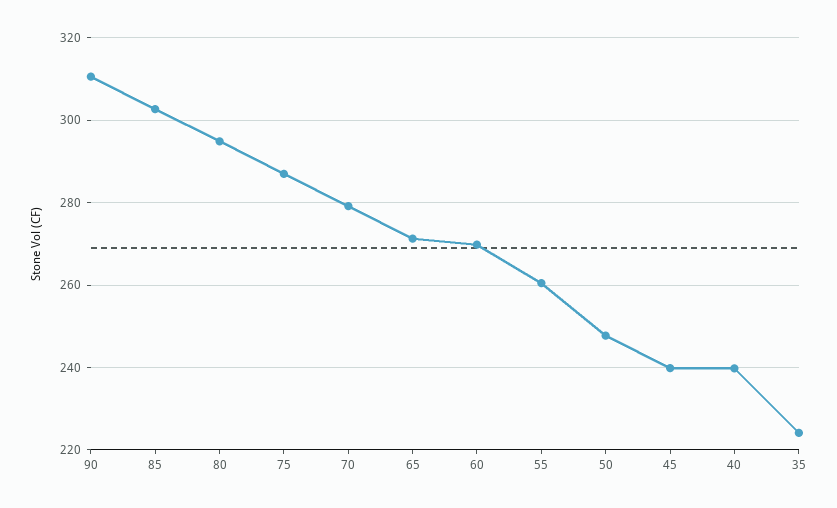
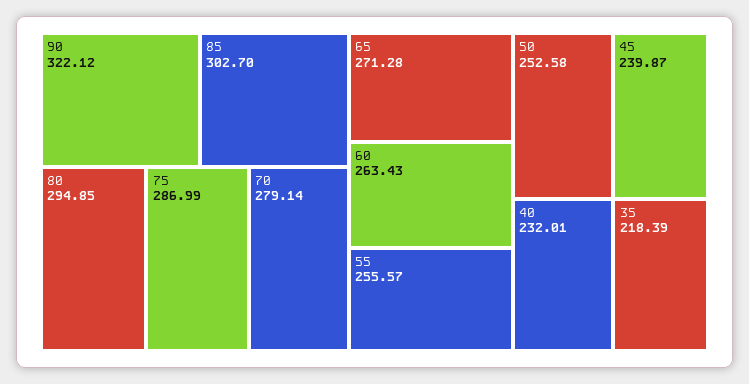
  {
-   "90": 310,
+   "90": 322.12,
    "85": 302.7,
    "80": 294.85,
    "75": 286.99,
    "70": 279.14,
    "65": 271.28,
-   "60": 270,
+   "60": 263.43,
-   "55": 260,
+   "55": 255.57,
-   "50": 248,
+   "50": 252.58,
    "45": 239.87,
-   "40": 240,
+   "40": 232.01,
-   "35": 224
+   "35": 218.39
  }

